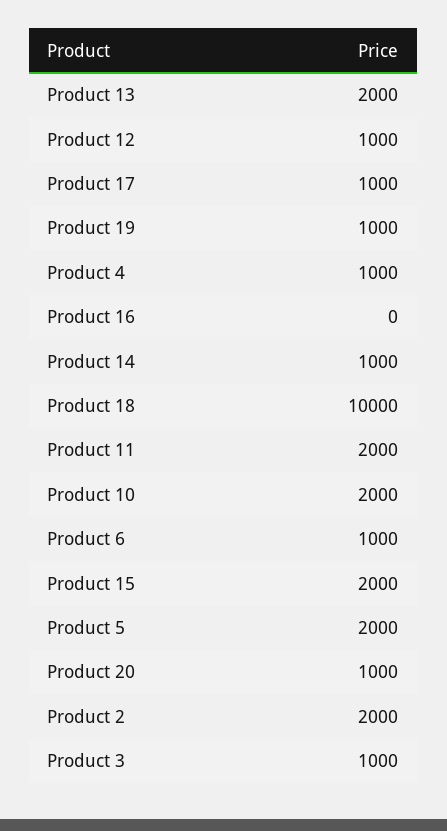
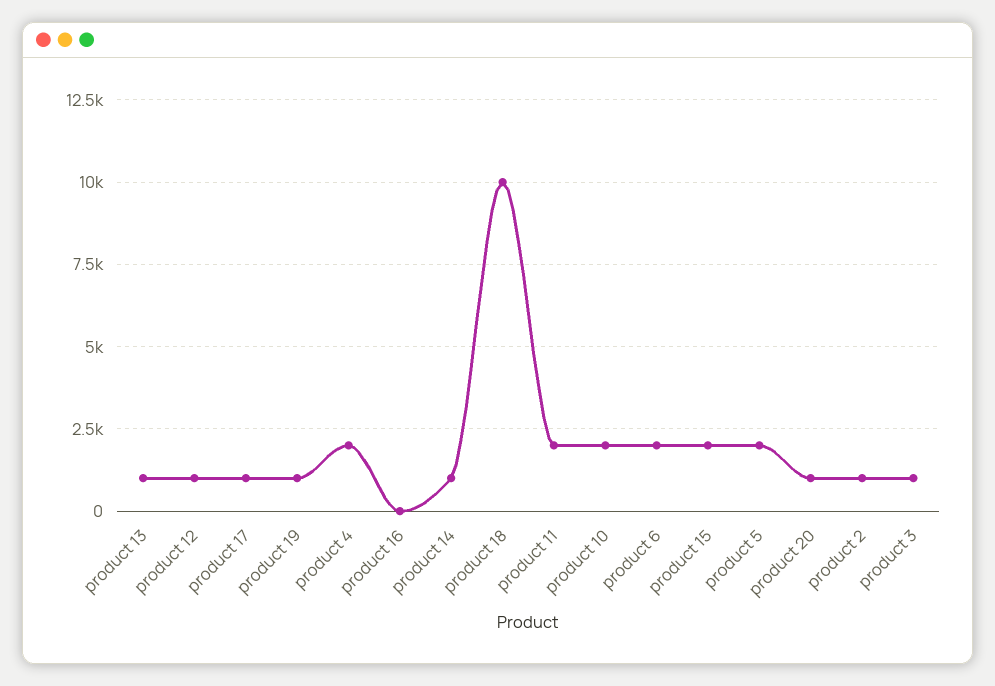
  {
-   "Product 13": 2000,
+   "Product 13": 1000,
    "Product 12": 1000,
    "Product 17": 1000,
    "Product 19": 1000,
-   "Product 4": 1000,
+   "Product 4": 2000,
    "Product 16": 0,
    "Product 14": 1000,
    "Product 18": 10000,
    "Product 11": 2000,
    "Product 10": 2000,
-   "Product 6": 1000,
+   "Product 6": 2000,
    "Product 15": 2000,
    "Product 5": 2000,
    "Product 20": 1000,
-   "Product 2": 2000,
+   "Product 2": 1000,
    "Product 3": 1000
  }

